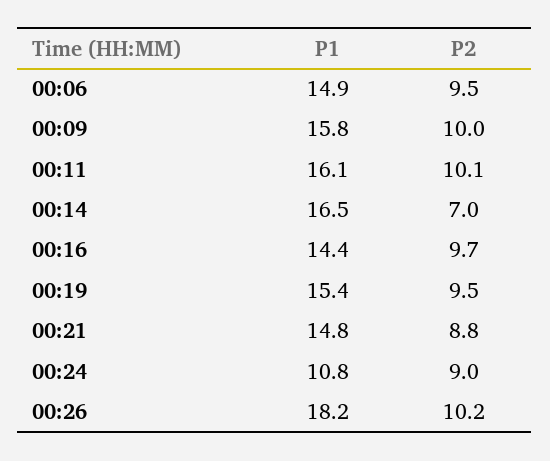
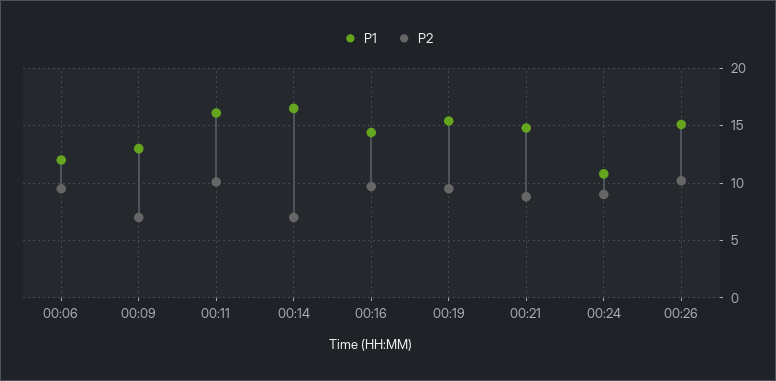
  {
    "P1": {
-     "00:06": 14.9,
+     "00:06": 12,
-     "00:09": 15.8,
+     "00:09": 13,
      "00:11": 16.1,
      "00:14": 16.5,
      "00:16": 14.4,
      "00:19": 15.4,
      "00:21": 14.8,
      "00:24": 10.8,
-     "00:26": 18.2
+     "00:26": 15
    },
    "P2": {
      "00:06": 9.5,
-     "00:09": 10,
+     "00:09": 7,
      "00:11": 10.1,
      "00:14": 7,
      "00:16": 9.7,
      "00:19": 9.5,
      "00:21": 8.8,
      "00:24": 9,
      "00:26": 10.2
    }
  }

